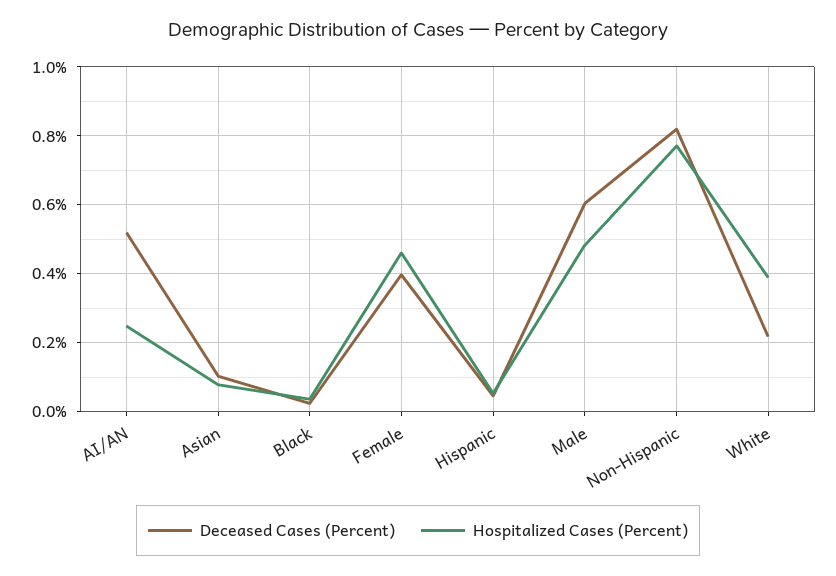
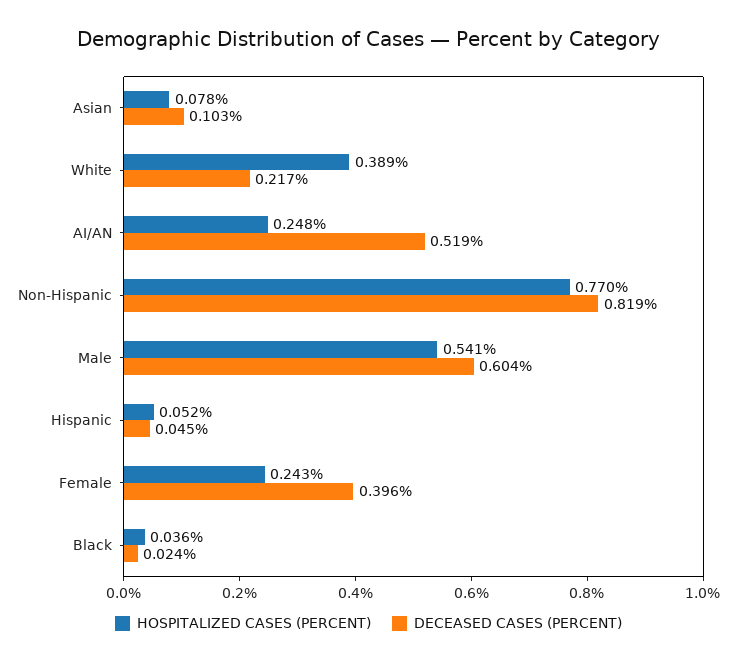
  {
    "Deceased Cases (Percent)": {
      "AI/AN": 0.519,
      "Asian": 0.103,
      "Black": 0.024,
      "Female": 0.396,
      "Hispanic": 0.045,
      "Male": 0.604,
      "Non-Hispanic": 0.819,
      "White": 0.217
    },
    "Hospitalized Cases (Percent)": {
      "AI/AN": 0.248,
      "Asian": 0.078,
      "Black": 0.036,
-     "Female": 0.46,
+     "Female": 0.243,
      "Hispanic": 0.052,
-     "Male": 0.48,
+     "Male": 0.541,
      "Non-Hispanic": 0.77,
      "White": 0.389
    }
  }

